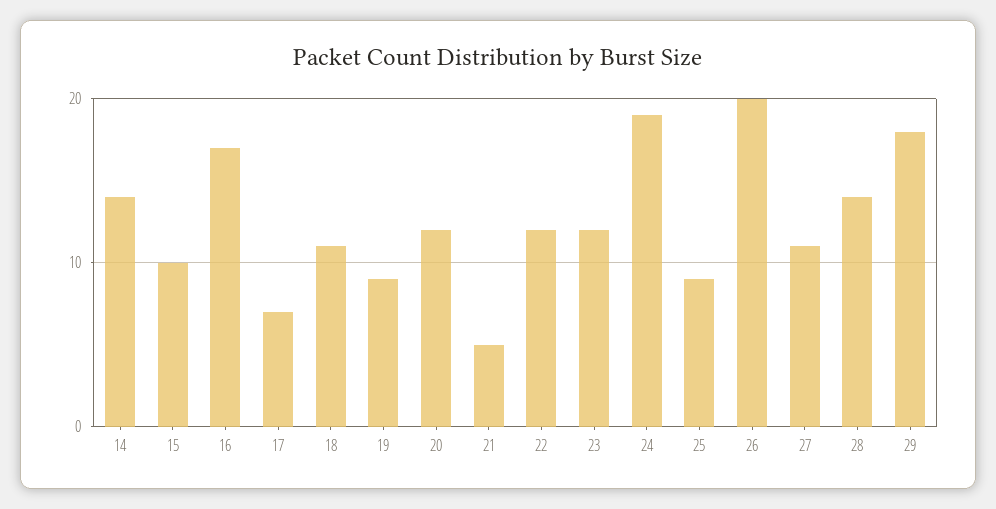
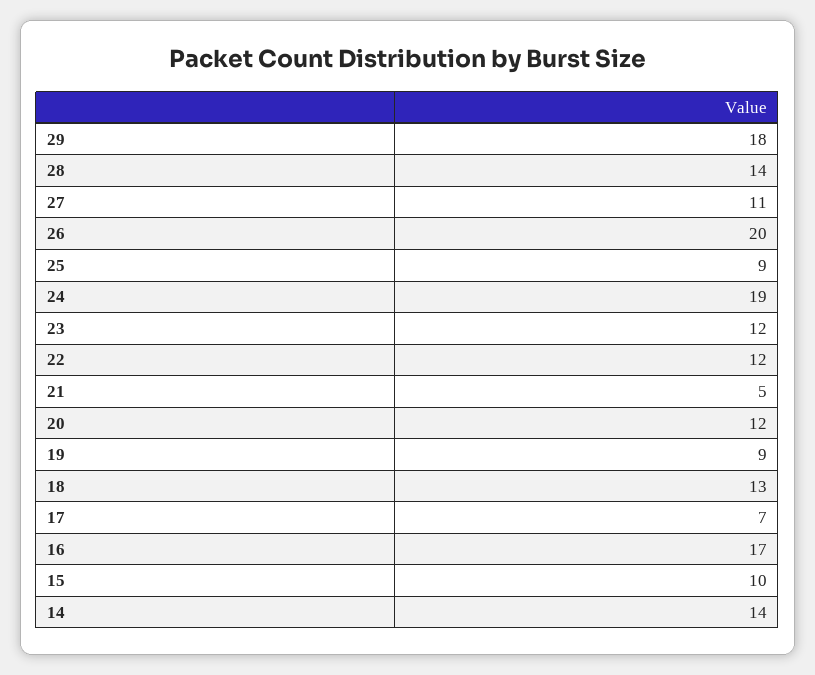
  {
    "14": 14,
    "15": 10,
    "16": 17,
    "17": 7,
-   "18": 11,
+   "18": 13,
    "19": 9,
    "20": 12,
    "21": 5,
    "22": 12,
    "23": 12,
    "24": 19,
    "25": 9,
    "26": 20,
    "27": 11,
    "28": 14,
    "29": 18
  }

